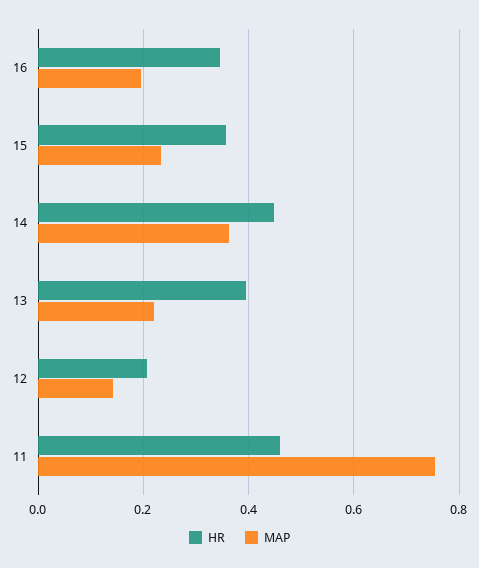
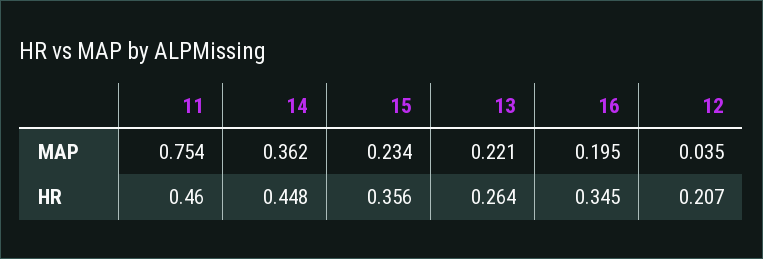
  {
    "HR": {
      "16": 0.345,
      "15": 0.356,
      "14": 0.448,
-     "13": 0.4,
+     "13": 0.264,
      "12": 0.207,
      "11": 0.46
    },
    "MAP": {
      "16": 0.195,
      "15": 0.234,
      "14": 0.362,
      "13": 0.221,
-     "12": 0.14,
+     "12": 0.035,
      "11": 0.754
    }
  }

